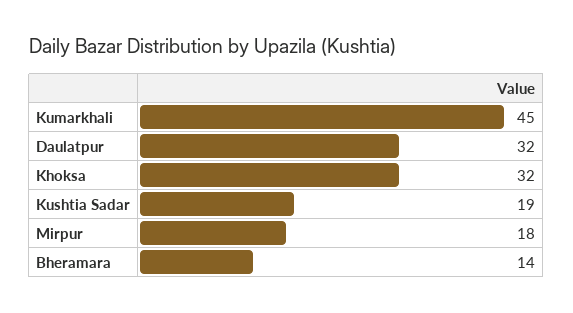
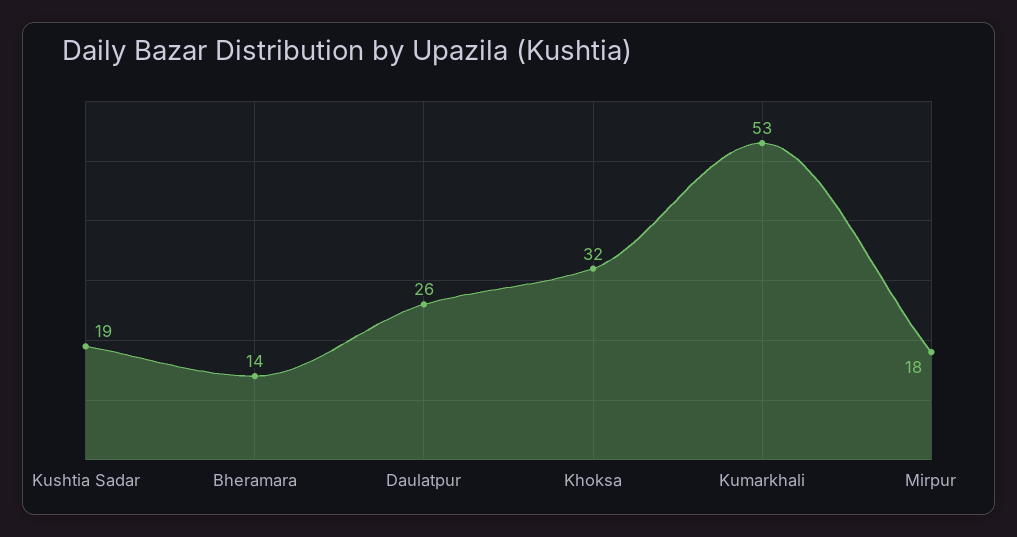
  {
-   "Kumarkhali": 45,
+   "Kumarkhali": 53,
-   "Daulatpur": 32,
+   "Daulatpur": 26,
    "Khoksa": 32,
    "Kushtia Sadar": 19,
    "Mirpur": 18,
    "Bheramara": 14
  }

